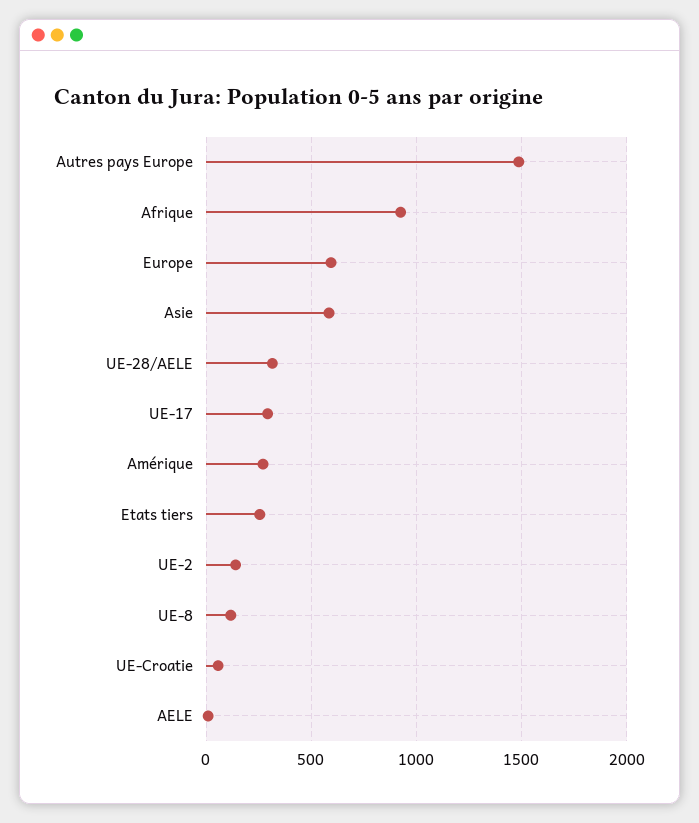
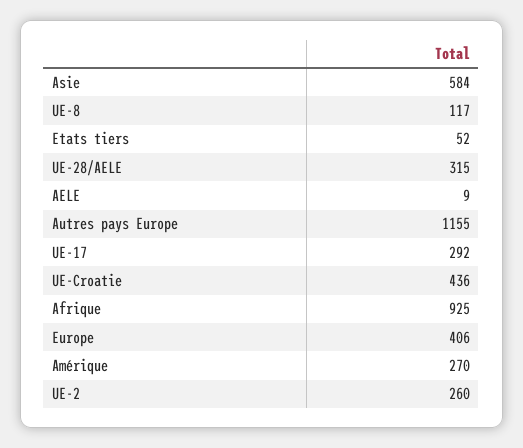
  {
-   "Autres pays Europe": 1500,
+   "Autres pays Europe": 1155,
    "Afrique": 925,
-   "Europe": 600,
+   "Europe": 406,
    "Asie": 584,
    "UE-28/AELE": 315,
    "UE-17": 292,
    "Amérique": 270,
-   "Etats tiers": 250,
+   "Etats tiers": 52,
-   "UE-2": 150,
+   "UE-2": 260,
    "UE-8": 117,
-   "UE-Croatie": 50,
+   "UE-Croatie": 436,
    "AELE": 9
  }

